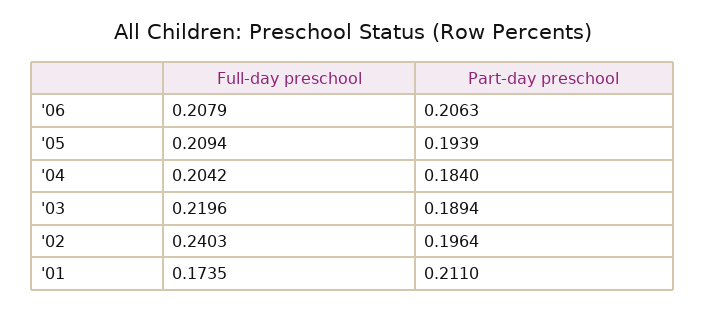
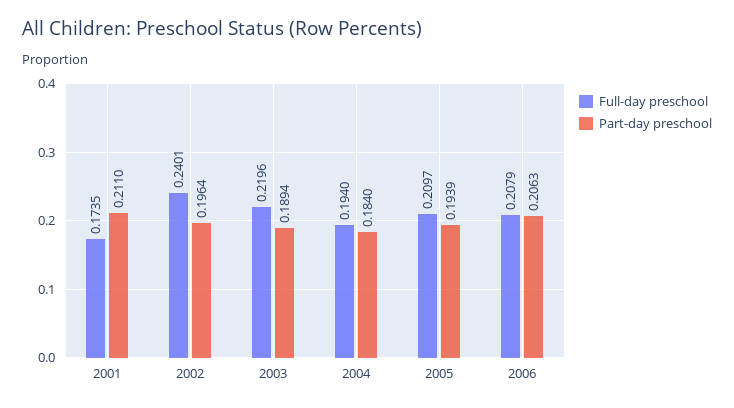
  {
    "Full-day preschool": {
      "'06": 0.2079,
-     "'05": 0.2094,
+     "'05": 0.2097,
-     "'04": 0.2042,
+     "'04": 0.194,
      "'03": 0.2196,
-     "'02": 0.2403,
+     "'02": 0.2401,
      "'01": 0.1735
    },
    "Part-day preschool": {
      "'06": 0.2063,
      "'05": 0.1939,
      "'04": 0.184,
      "'03": 0.1894,
      "'02": 0.1964,
      "'01": 0.211
    }
  }

